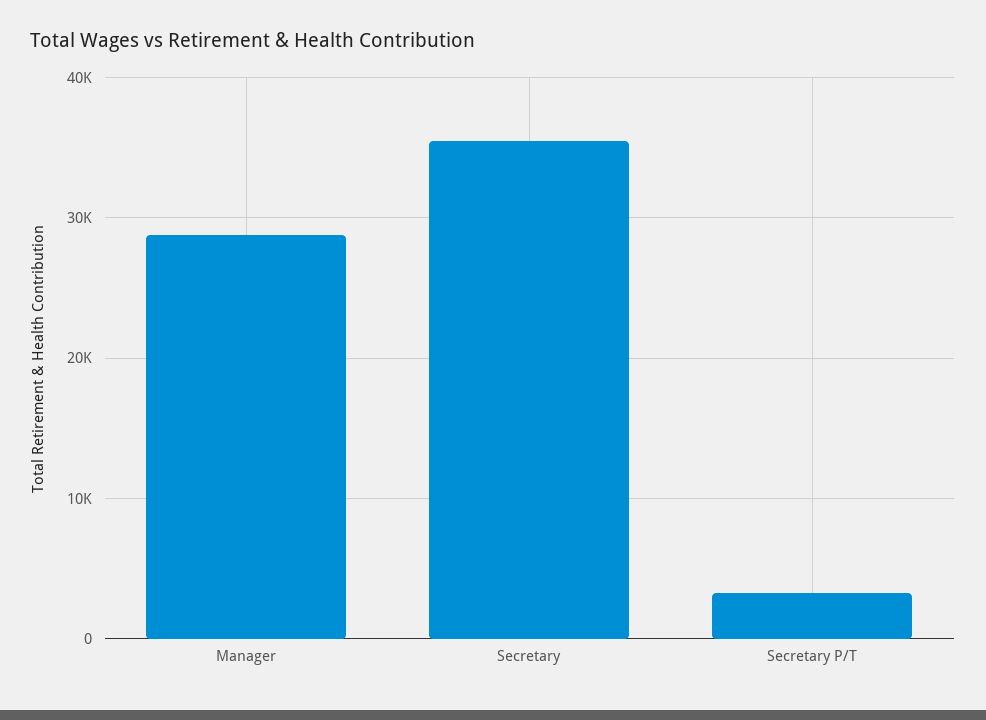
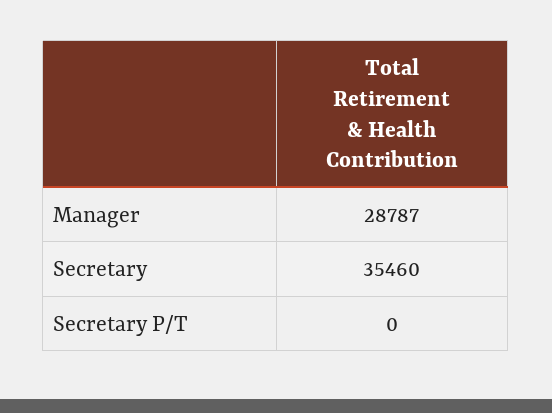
  {
    "Manager": 28787,
    "Secretary": 35460,
-   "Secretary P/T": 3000
+   "Secretary P/T": 0
  }

